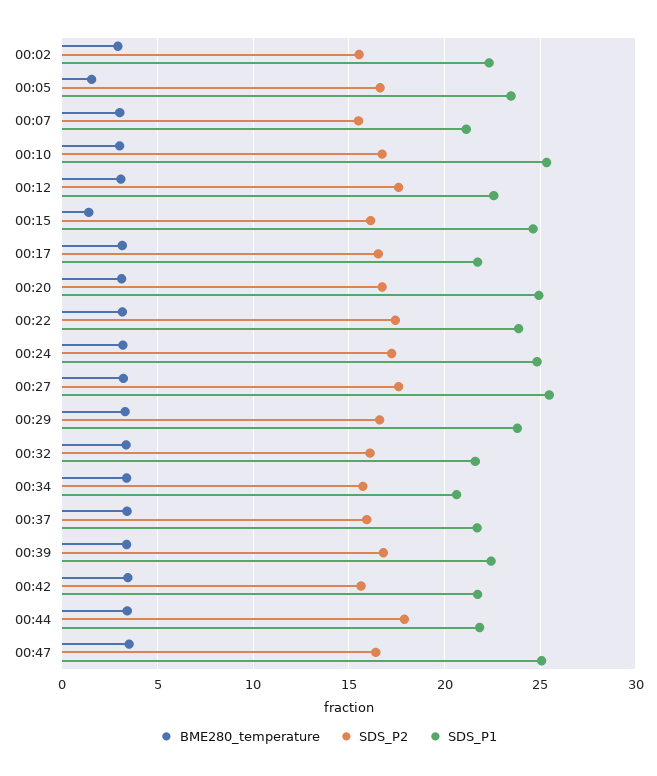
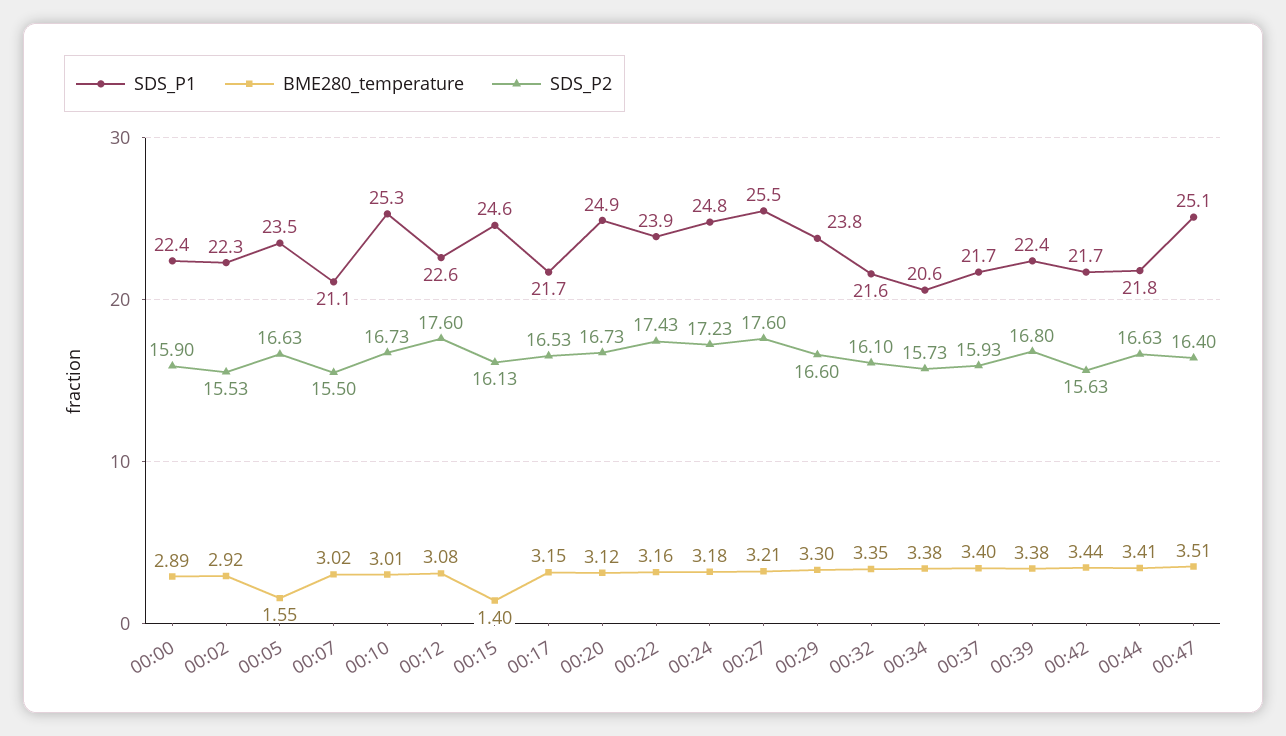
  {
    "BME280_temperature": {
      "00:02": 2.92,
      "00:05": 1.55,
      "00:07": 3.02,
      "00:10": 3.01,
      "00:12": 3.08,
      "00:15": 1.4,
      "00:17": 3.15,
      "00:20": 3.12,
      "00:22": 3.16,
      "00:24": 3.18,
      "00:27": 3.21,
      "00:29": 3.3,
      "00:32": 3.35,
      "00:34": 3.38,
      "00:37": 3.4,
      "00:39": 3.38,
      "00:42": 3.44,
      "00:44": 3.41,
-     "00:47": 3.51
+     "00:47": 3.51,
+     "00:00": 2.89
    },
    "SDS_P2": {
      "00:02": 15.53,
      "00:05": 16.63,
      "00:07": 15.5,
      "00:10": 16.73,
      "00:12": 17.6,
      "00:15": 16.13,
      "00:17": 16.53,
      "00:20": 16.73,
      "00:22": 17.43,
      "00:24": 17.23,
      "00:27": 17.6,
      "00:29": 16.6,
      "00:32": 16.1,
      "00:34": 15.73,
      "00:37": 15.93,
      "00:39": 16.8,
      "00:42": 15.63,
-     "00:44": 18,
+     "00:44": 16.63,
-     "00:47": 16.4
+     "00:47": 16.4,
+     "00:00": 15.9
    },
    "SDS_P1": {
      "00:02": 22.3,
      "00:05": 23.5,
      "00:07": 21.1,
      "00:10": 25.3,
      "00:12": 22.6,
      "00:15": 24.6,
      "00:17": 21.7,
      "00:20": 24.9,
      "00:22": 23.9,
      "00:24": 24.8,
      "00:27": 25.5,
      "00:29": 23.8,
      "00:32": 21.6,
      "00:34": 20.6,
      "00:37": 21.7,
      "00:39": 22.4,
      "00:42": 21.7,
      "00:44": 21.8,
-     "00:47": 25.1
+     "00:47": 25.1,
+     "00:00": 22.4
    }
  }

